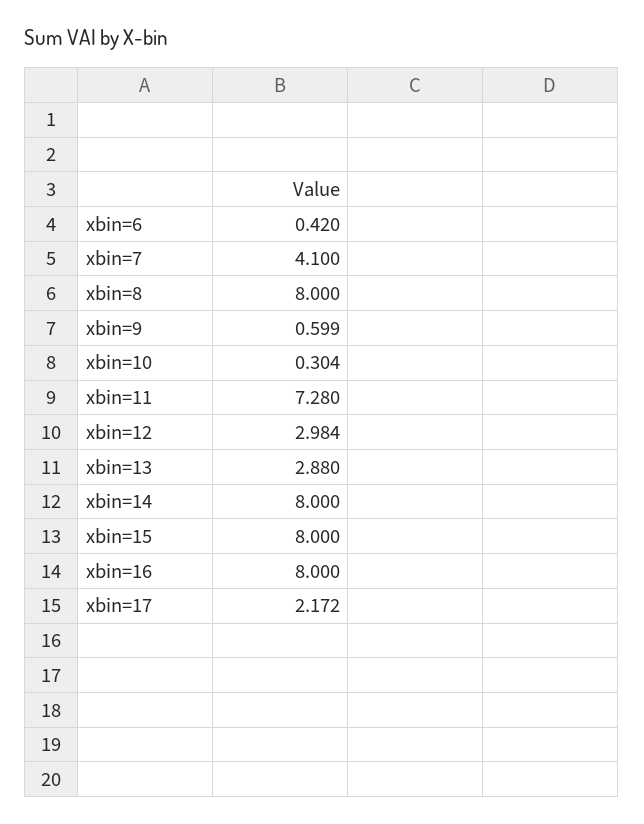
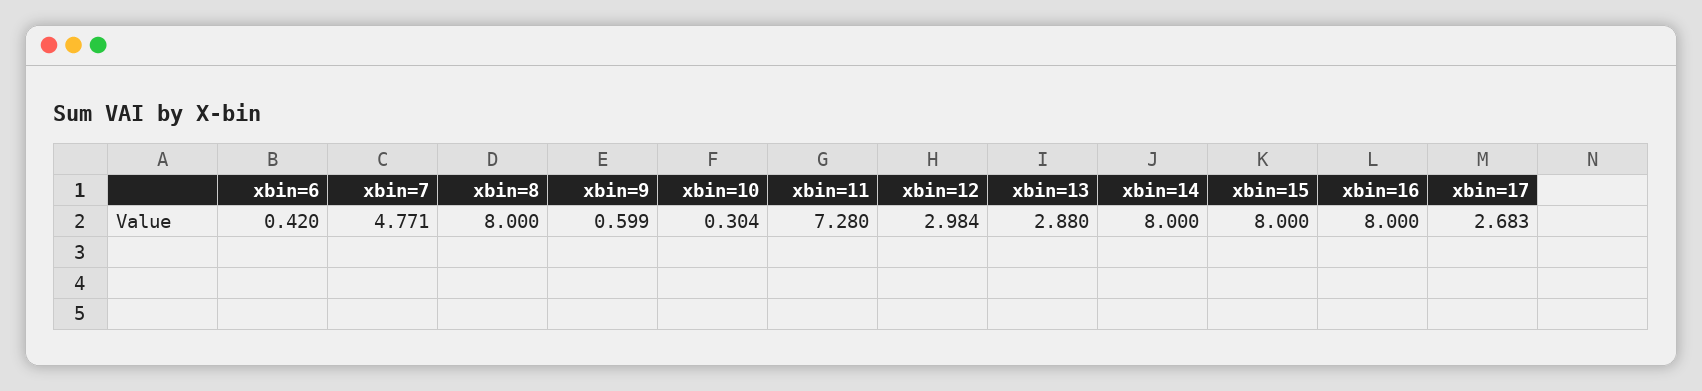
  {
    "xbin=6": 0.42,
-   "xbin=7": 4.1,
+   "xbin=7": 4.771,
    "xbin=8": 8,
    "xbin=9": 0.599,
    "xbin=10": 0.304,
    "xbin=11": 7.28,
    "xbin=12": 2.984,
    "xbin=13": 2.88,
    "xbin=14": 8,
    "xbin=15": 8,
    "xbin=16": 8,
-   "xbin=17": 2.172
+   "xbin=17": 2.683
  }

